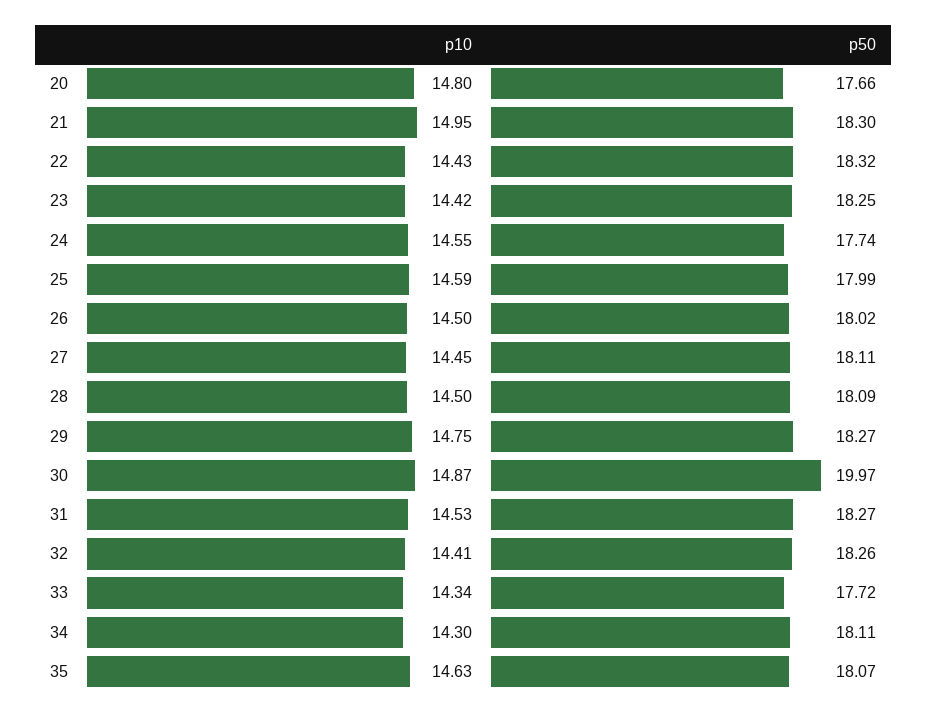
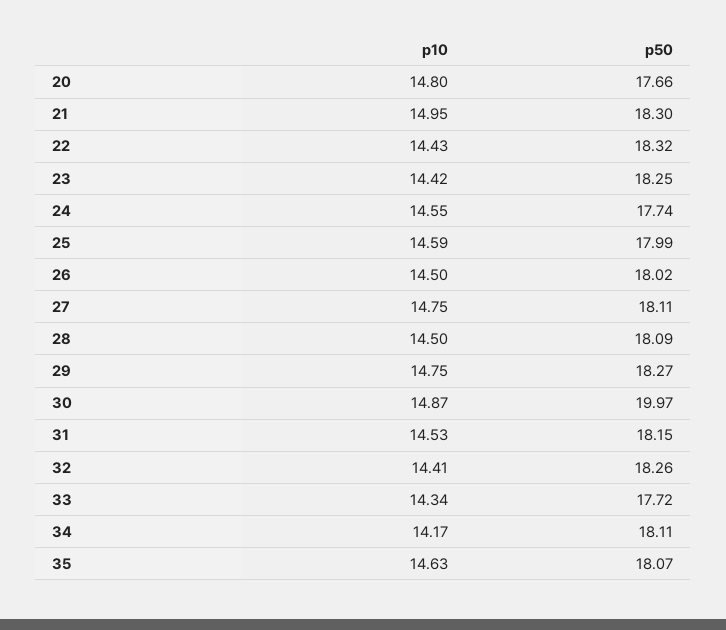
  {
    "p10": {
      "20": 14.8,
      "21": 14.95,
      "22": 14.43,
      "23": 14.42,
      "24": 14.55,
      "25": 14.59,
      "26": 14.5,
-     "27": 14.45,
+     "27": 14.75,
      "28": 14.5,
      "29": 14.75,
      "30": 14.87,
      "31": 14.53,
      "32": 14.41,
      "33": 14.34,
-     "34": 14.3,
+     "34": 14.17,
      "35": 14.63
    },
    "p50": {
      "20": 17.66,
      "21": 18.3,
      "22": 18.32,
      "23": 18.25,
      "24": 17.74,
      "25": 17.99,
      "26": 18.02,
      "27": 18.11,
      "28": 18.09,
      "29": 18.27,
      "30": 19.97,
-     "31": 18.27,
+     "31": 18.15,
      "32": 18.26,
      "33": 17.72,
      "34": 18.11,
      "35": 18.07
    }
  }

